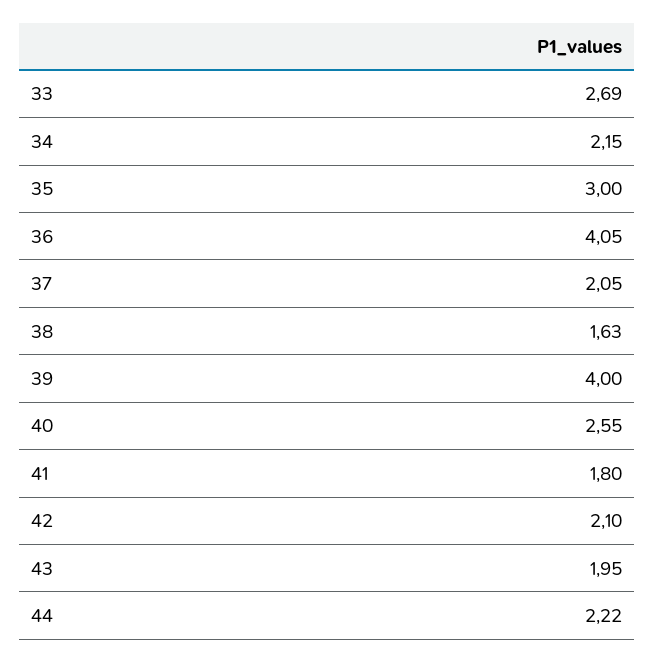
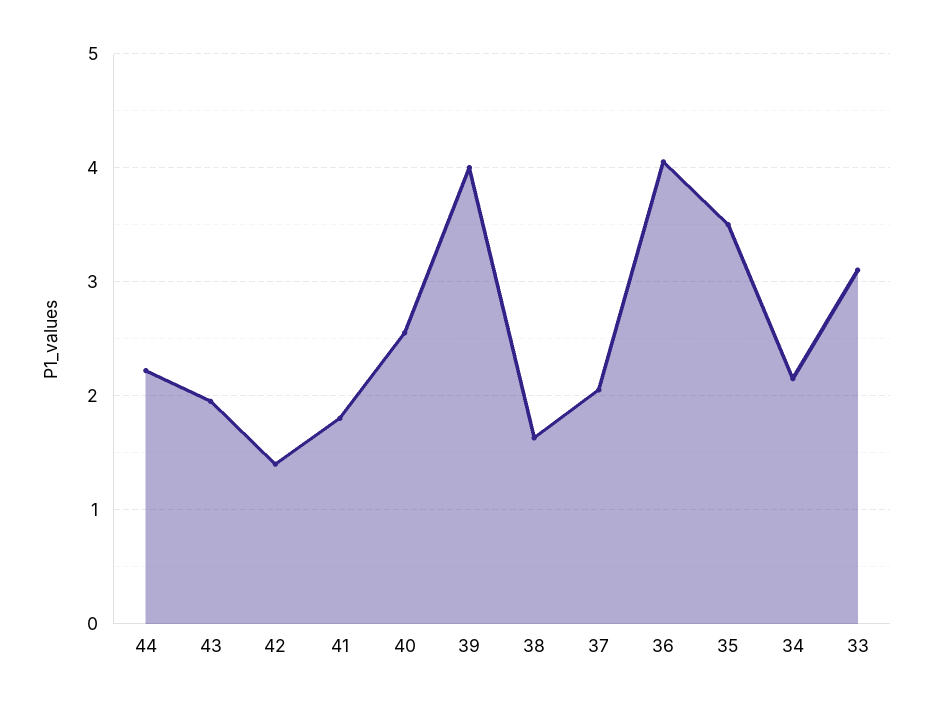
  {
-   "33": 2.69,
+   "33": 3.1,
    "34": 2.15,
-   "35": 3,
+   "35": 3.5,
    "36": 4.05,
    "37": 2.05,
    "38": 1.63,
    "39": 4,
    "40": 2.55,
    "41": 1.8,
-   "42": 2.1,
+   "42": 1.4,
    "43": 1.95,
    "44": 2.22
  }

